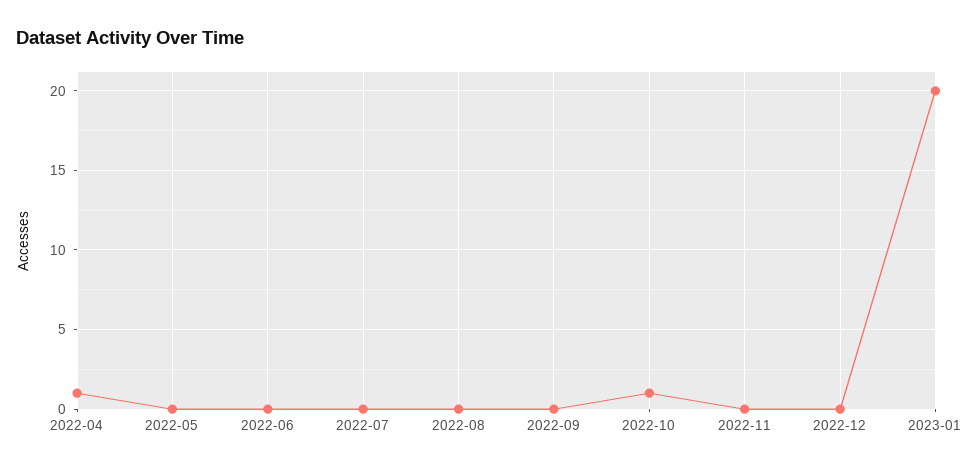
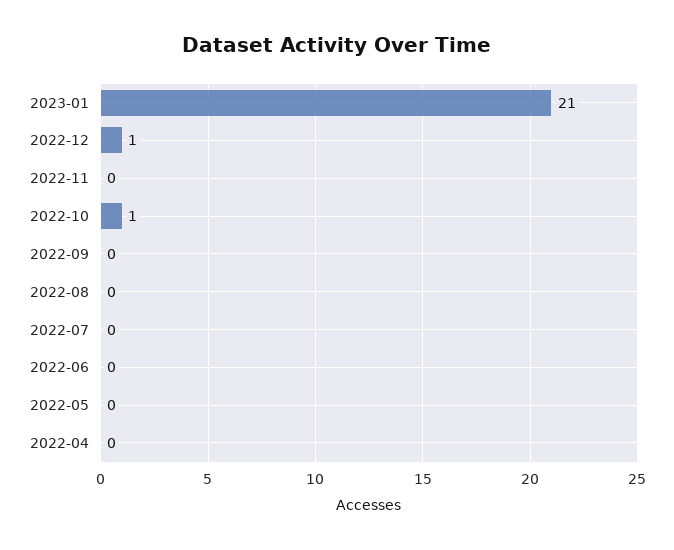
  {
-   "2022-04": 1,
+   "2022-04": 0,
    "2022-05": 0,
    "2022-06": 0,
    "2022-07": 0,
    "2022-08": 0,
    "2022-09": 0,
    "2022-10": 1,
    "2022-11": 0,
-   "2022-12": 0,
+   "2022-12": 1,
-   "2023-01": 20
+   "2023-01": 21
  }

